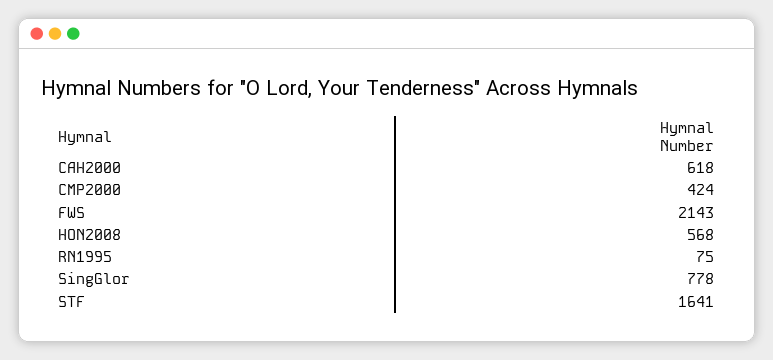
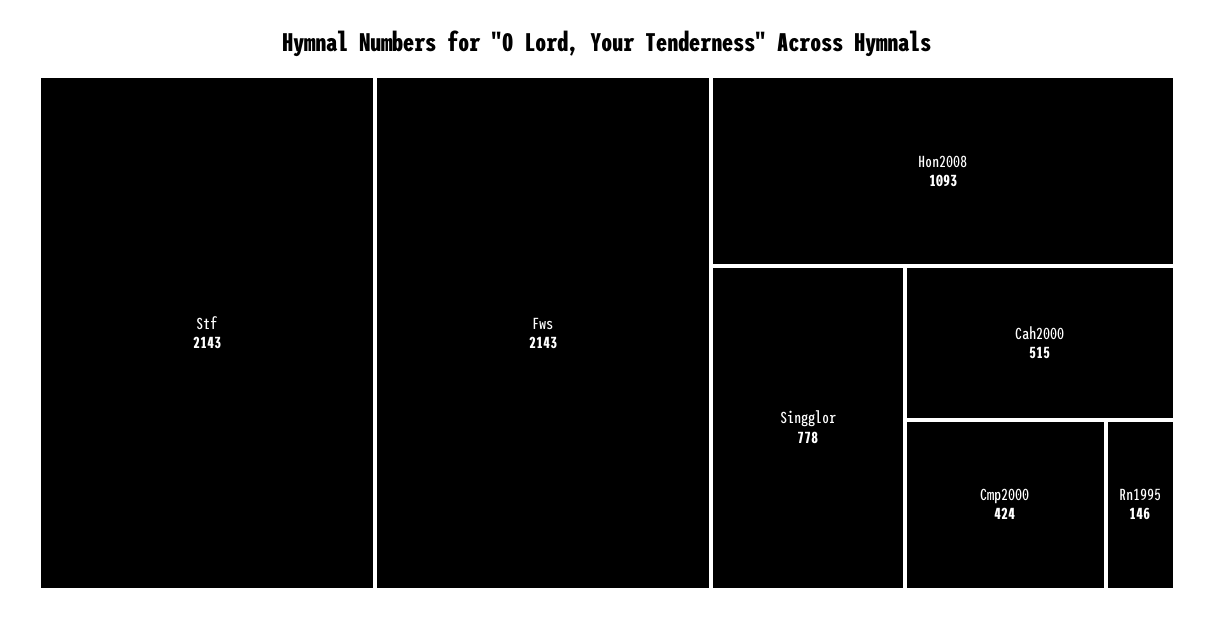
  {
-   "CAH2000": 618,
+   "CAH2000": 515,
    "CMP2000": 424,
    "FWS": 2143,
-   "HON2008": 568,
+   "HON2008": 1093,
-   "RN1995": 75,
+   "RN1995": 146,
    "SingGlor": 778,
-   "STF": 1641
+   "STF": 2143
  }

